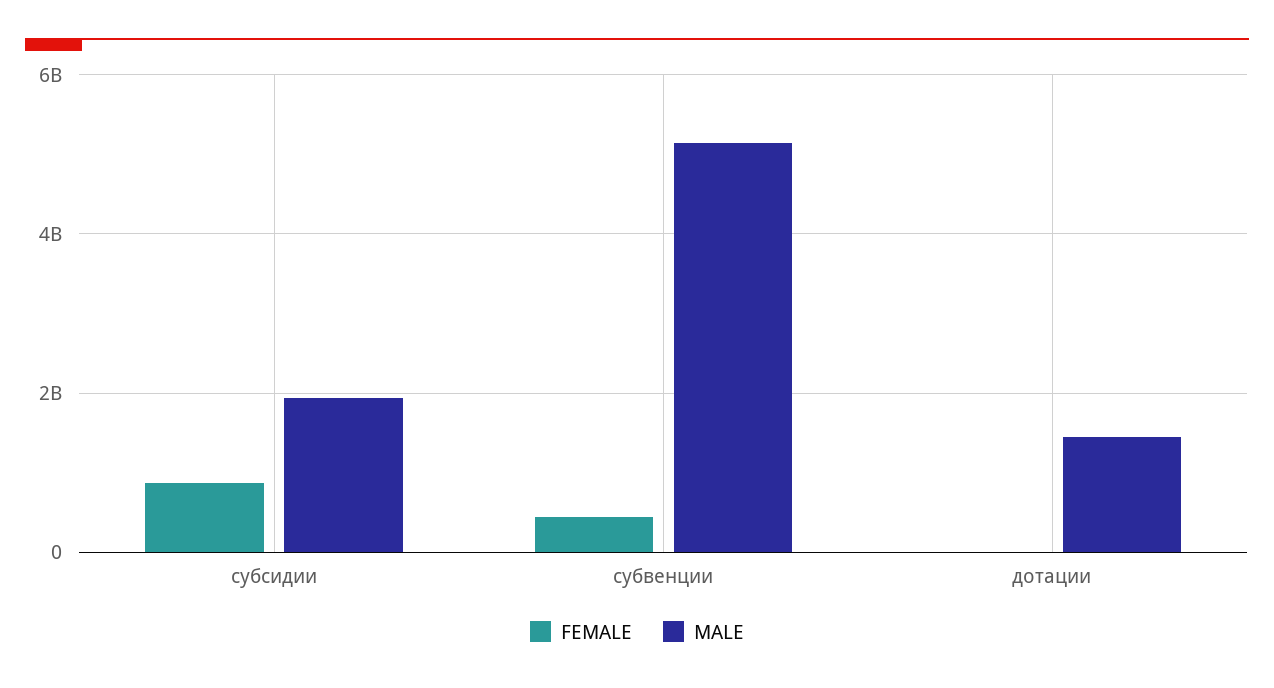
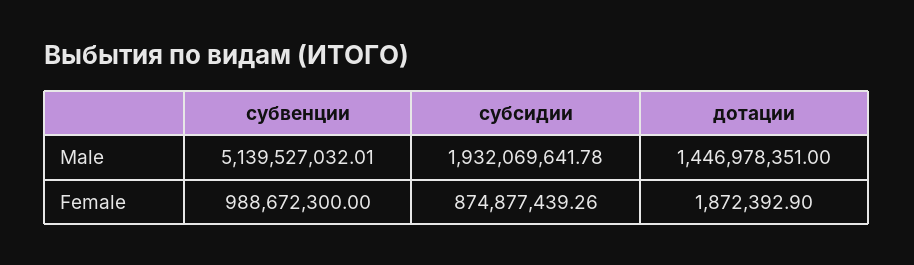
  {
    "FEMALE": {
      "субсидии": 874877439.26,
-     "субвенции": 400000000,
+     "субвенции": 988672300,
      "дотации": 1872392.9
    },
    "MALE": {
      "субсидии": 1932069641.78,
      "субвенции": 5139527032.01,
      "дотации": 1446978351
    }
  }

